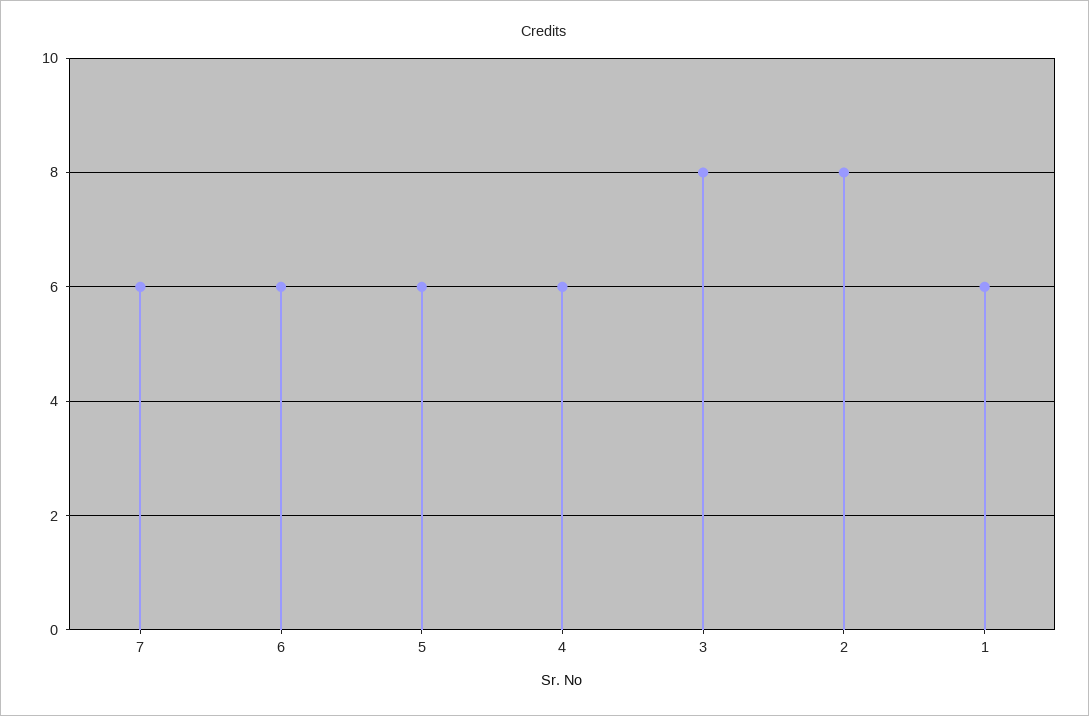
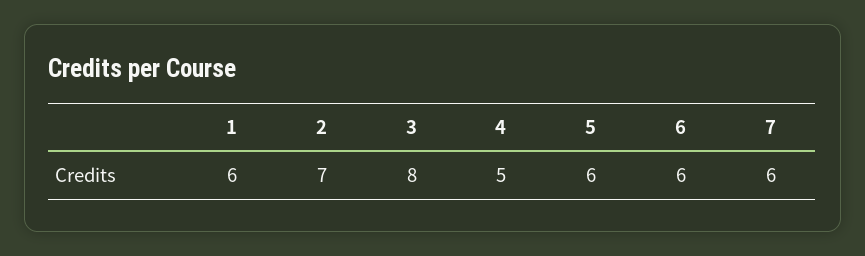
  {
    "7": 6,
    "6": 6,
    "5": 6,
-   "4": 6,
+   "4": 5,
    "3": 8,
-   "2": 8,
+   "2": 7,
    "1": 6
  }

